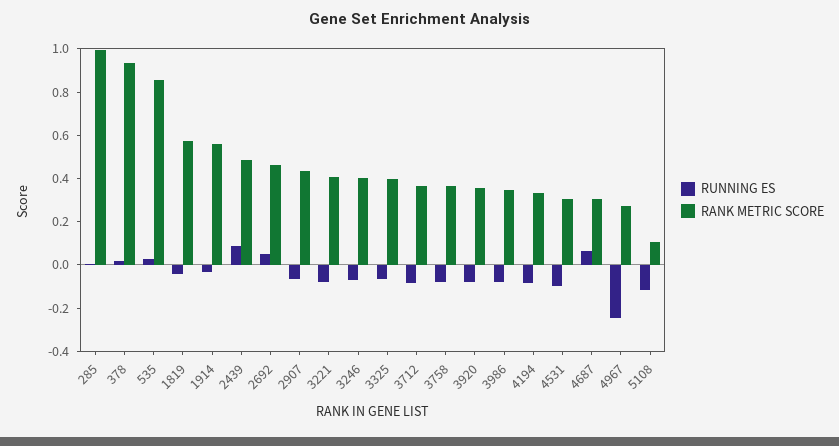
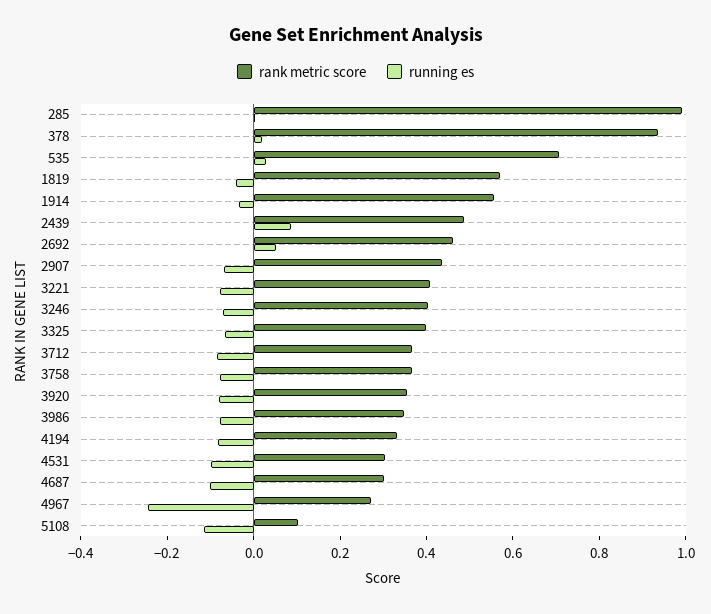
  {
    "RUNNING ES": {
      "285": 0,
      "378": 0,
      "535": 0.05,
      "1819": -0.05,
      "1914": -0.05,
      "2439": 0.1,
      "2692": 0.05,
      "2907": -0.05,
      "3221": -0.1,
      "3246": -0.05,
      "3325": -0.05,
      "3712": -0.1,
      "3758": -0.1,
      "3920": -0.1,
      "3986": -0.1,
      "4194": -0.1,
      "4531": -0.1,
-     "4687": 0.05,
+     "4687": -0.1,
      "4967": -0.25,
      "5108": -0.1
    },
    "RANK METRIC SCORE": {
      "285": 1,
      "378": 0.95,
-     "535": 0.85,
+     "535": 0.7,
      "1819": 0.55,
      "1914": 0.55,
      "2439": 0.5,
      "2692": 0.45,
      "2907": 0.45,
      "3221": 0.4,
      "3246": 0.4,
      "3325": 0.4,
      "3712": 0.35,
      "3758": 0.35,
      "3920": 0.35,
      "3986": 0.35,
      "4194": 0.35,
      "4531": 0.3,
      "4687": 0.3,
      "4967": 0.25,
      "5108": 0.1
    }
  }

